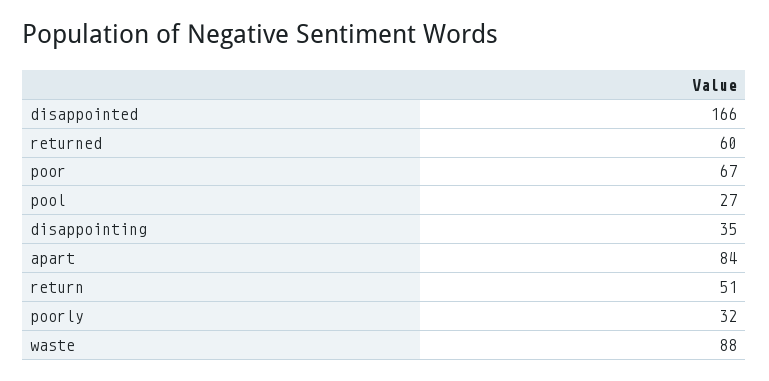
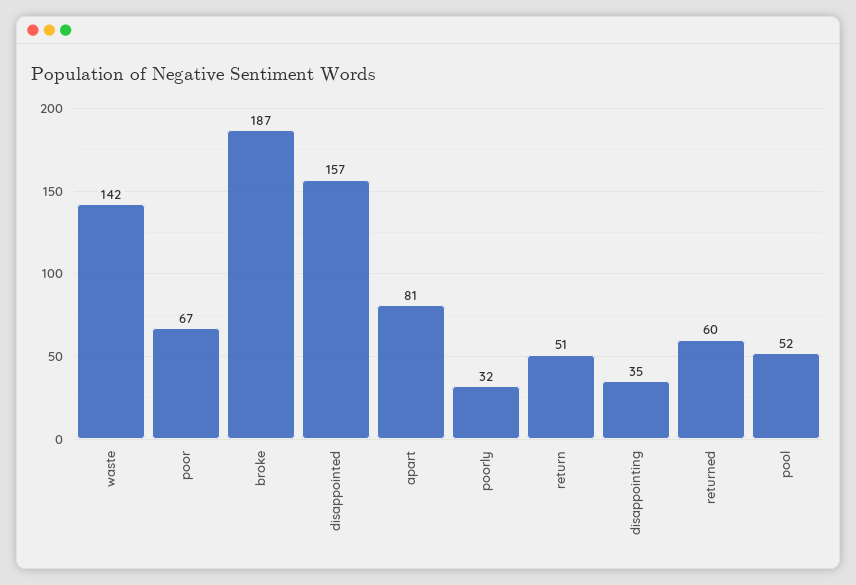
  {
-   "disappointed": 166,
+   "disappointed": 157,
    "returned": 60,
    "poor": 67,
-   "pool": 27,
+   "pool": 52,
    "disappointing": 35,
-   "apart": 84,
+   "apart": 81,
    "return": 51,
    "poorly": 32,
-   "waste": 88
+   "waste": 142,
+   "broke": 187
  }

